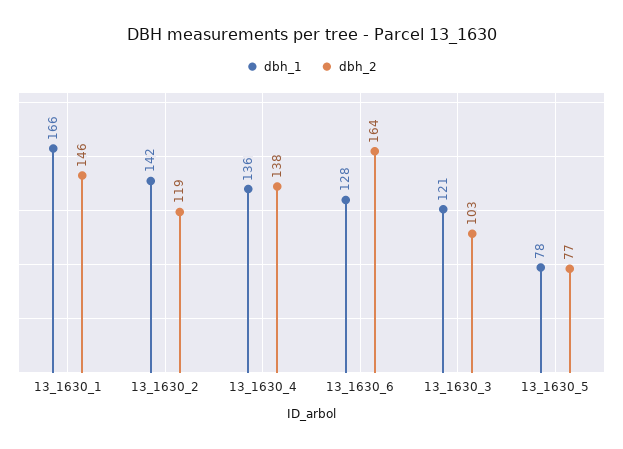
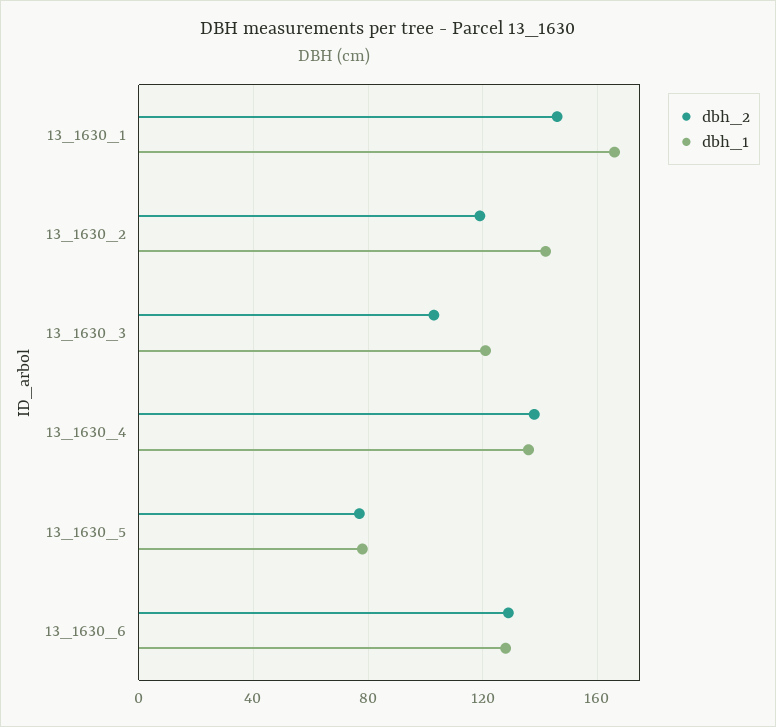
  {
    "dbh_1": {
      "13_1630_1": 166,
      "13_1630_2": 142,
      "13_1630_4": 136,
      "13_1630_6": 128,
      "13_1630_3": 121,
      "13_1630_5": 78
    },
    "dbh_2": {
      "13_1630_1": 146,
      "13_1630_2": 119,
      "13_1630_4": 138,
-     "13_1630_6": 164,
+     "13_1630_6": 130,
      "13_1630_3": 103,
      "13_1630_5": 77
    }
  }

